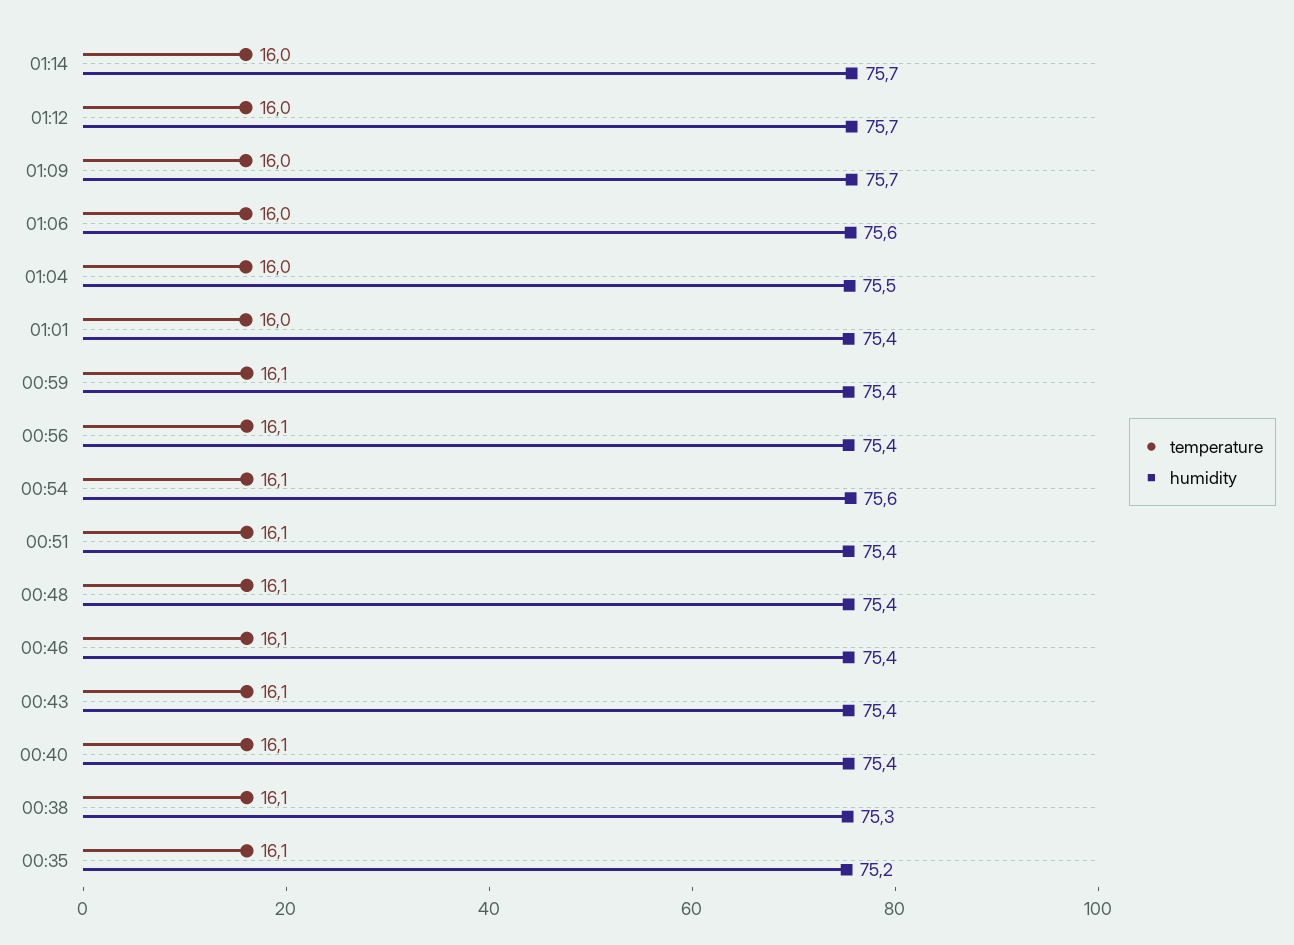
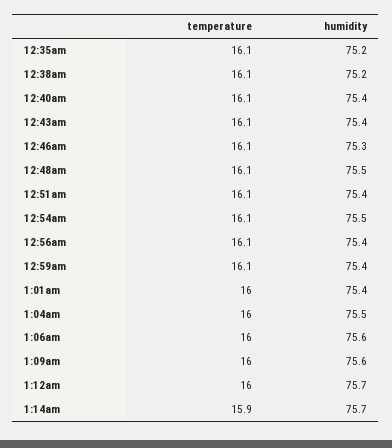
  {
    "temperature": {
-     "01:14": 16,
+     "01:14": 15.9,
      "01:12": 16,
      "01:09": 16,
      "01:06": 16,
      "01:04": 16,
      "01:01": 16,
      "00:59": 16.1,
      "00:56": 16.1,
      "00:54": 16.1,
      "00:51": 16.1,
      "00:48": 16.1,
      "00:46": 16.1,
      "00:43": 16.1,
      "00:40": 16.1,
      "00:38": 16.1,
      "00:35": 16.1
    },
    "humidity": {
      "01:14": 75.7,
      "01:12": 75.7,
-     "01:09": 75.7,
+     "01:09": 75.6,
      "01:06": 75.6,
      "01:04": 75.5,
      "01:01": 75.4,
      "00:59": 75.4,
      "00:56": 75.4,
-     "00:54": 75.6,
+     "00:54": 75.5,
      "00:51": 75.4,
-     "00:48": 75.4,
+     "00:48": 75.5,
-     "00:46": 75.4,
+     "00:46": 75.3,
      "00:43": 75.4,
      "00:40": 75.4,
-     "00:38": 75.3,
+     "00:38": 75.2,
      "00:35": 75.2
    }
  }

